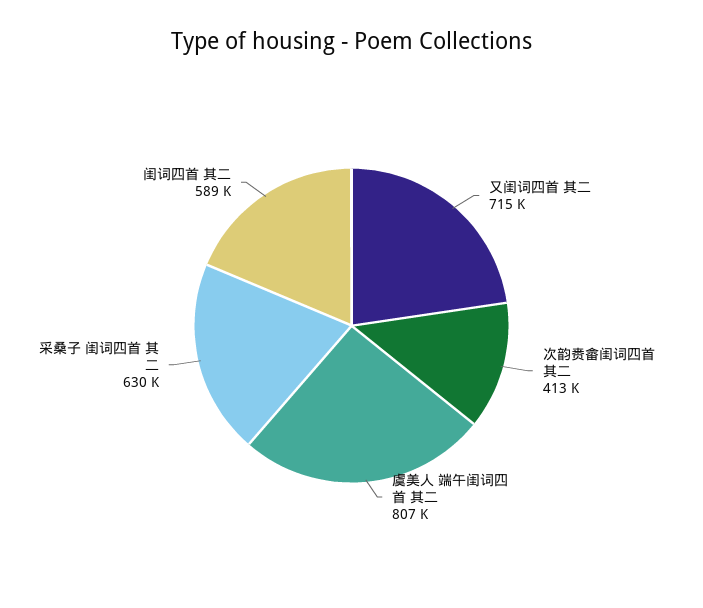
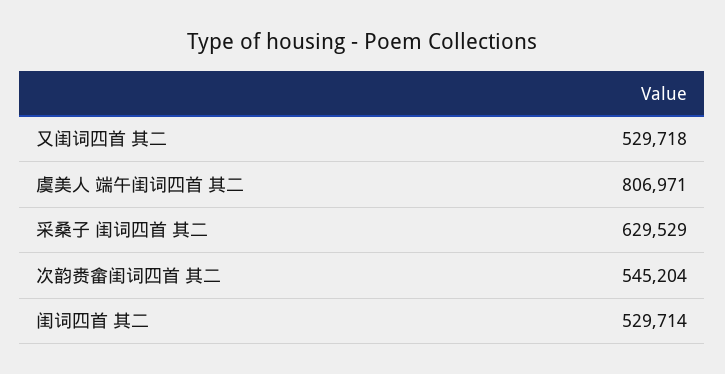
  {
-   "又闺词四首 其二": 715000,
+   "又闺词四首 其二": 529718,
-   "次韵赉畲闺词四首 其二": 413000,
+   "次韵赉畲闺词四首 其二": 545204,
    "虞美人 端午闺词四首 其二": 806971,
    "采桑子 闺词四首 其二": 629529,
-   "闺词四首 其二": 589000
+   "闺词四首 其二": 529714
  }

